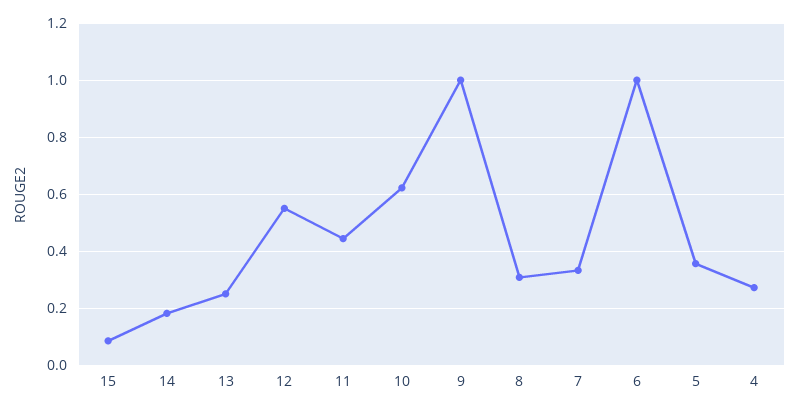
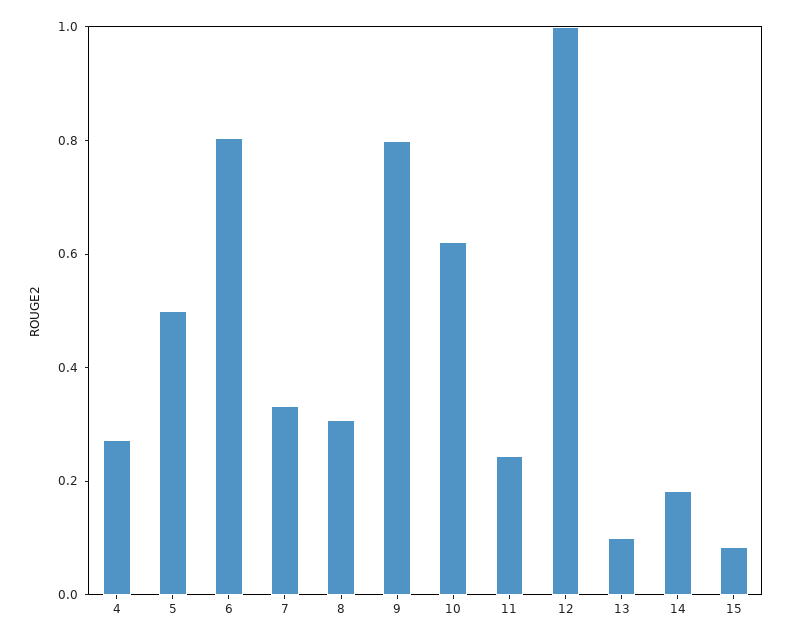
  {
    "15": 0.075,
    "14": 0.175,
-   "13": 0.25,
+   "13": 0.1,
-   "12": 0.55,
+   "12": 1,
-   "11": 0.45,
+   "11": 0.25,
    "10": 0.625,
-   "9": 1,
+   "9": 0.8,
    "8": 0.3,
    "7": 0.325,
-   "6": 1,
+   "6": 0.8,
-   "5": 0.35,
+   "5": 0.5,
    "4": 0.275
  }

